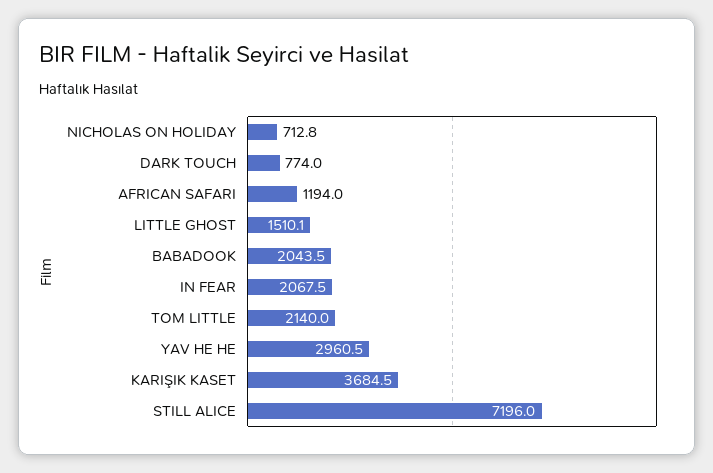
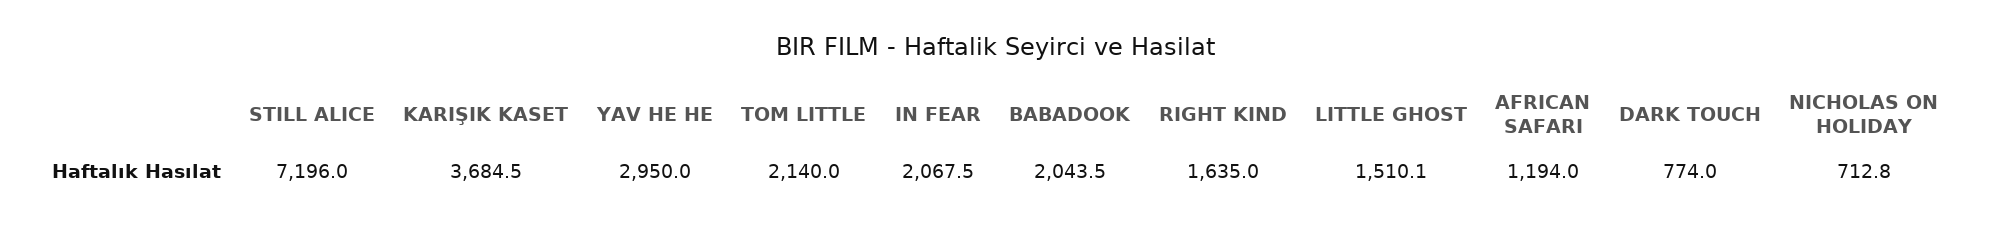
  {
    "NICHOLAS ON HOLIDAY": 712.8,
    "DARK TOUCH": 774,
    "AFRICAN SAFARI": 1194,
    "LITTLE GHOST": 1510.1,
    "BABADOOK": 2043.5,
    "IN FEAR": 2067.5,
    "TOM LITTLE": 2140,
-   "YAV HE HE": 2960.5,
+   "YAV HE HE": 2950,
    "KARIŞIK KASET": 3684.5,
-   "STILL ALICE": 7196
+   "STILL ALICE": 7196,
+   "RIGHT KIND": 1635
  }

